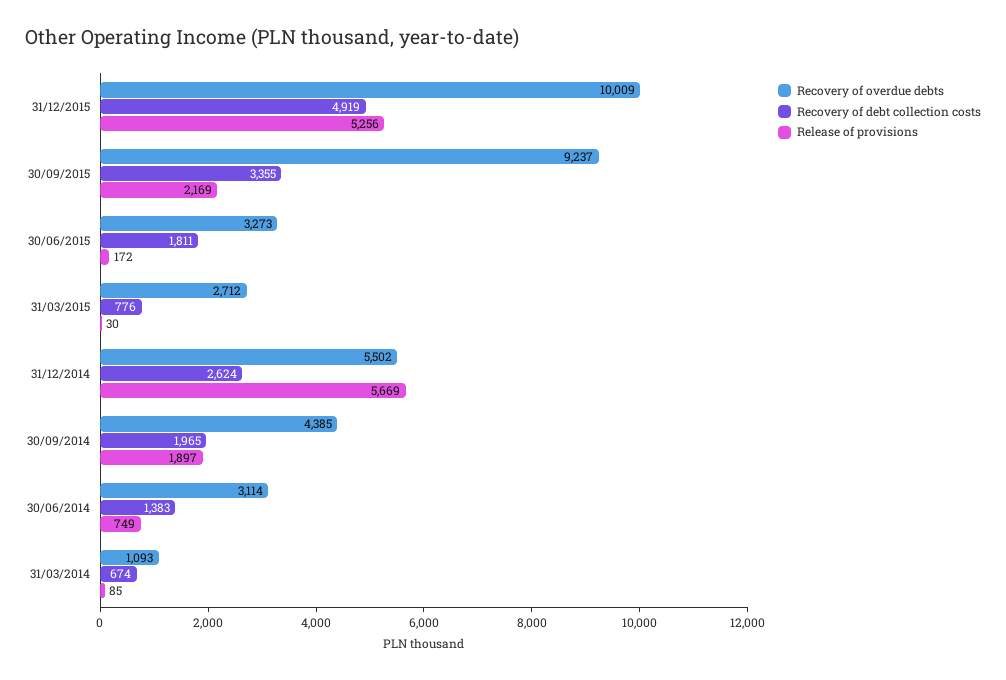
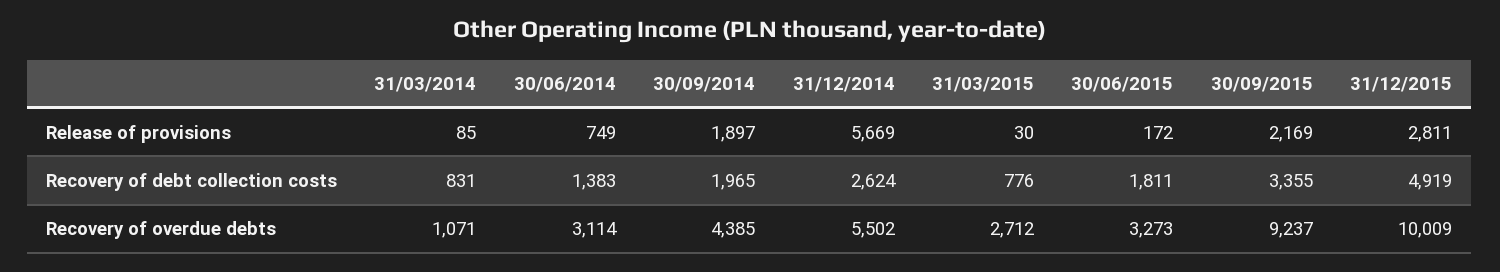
  {
    "Recovery of overdue debts": {
      "31/12/2015": 10009,
      "30/09/2015": 9237,
      "30/06/2015": 3273,
      "31/03/2015": 2712,
      "31/12/2014": 5502,
      "30/09/2014": 4385,
      "30/06/2014": 3114,
-     "31/03/2014": 1093
+     "31/03/2014": 1071
    },
    "Recovery of debt collection costs": {
      "31/12/2015": 4919,
      "30/09/2015": 3355,
      "30/06/2015": 1811,
      "31/03/2015": 776,
      "31/12/2014": 2624,
      "30/09/2014": 1965,
      "30/06/2014": 1383,
-     "31/03/2014": 674
+     "31/03/2014": 831
    },
    "Release of provisions": {
-     "31/12/2015": 5256,
+     "31/12/2015": 2811,
      "30/09/2015": 2169,
      "30/06/2015": 172,
      "31/03/2015": 30,
      "31/12/2014": 5669,
      "30/09/2014": 1897,
      "30/06/2014": 749,
      "31/03/2014": 85
    }
  }

